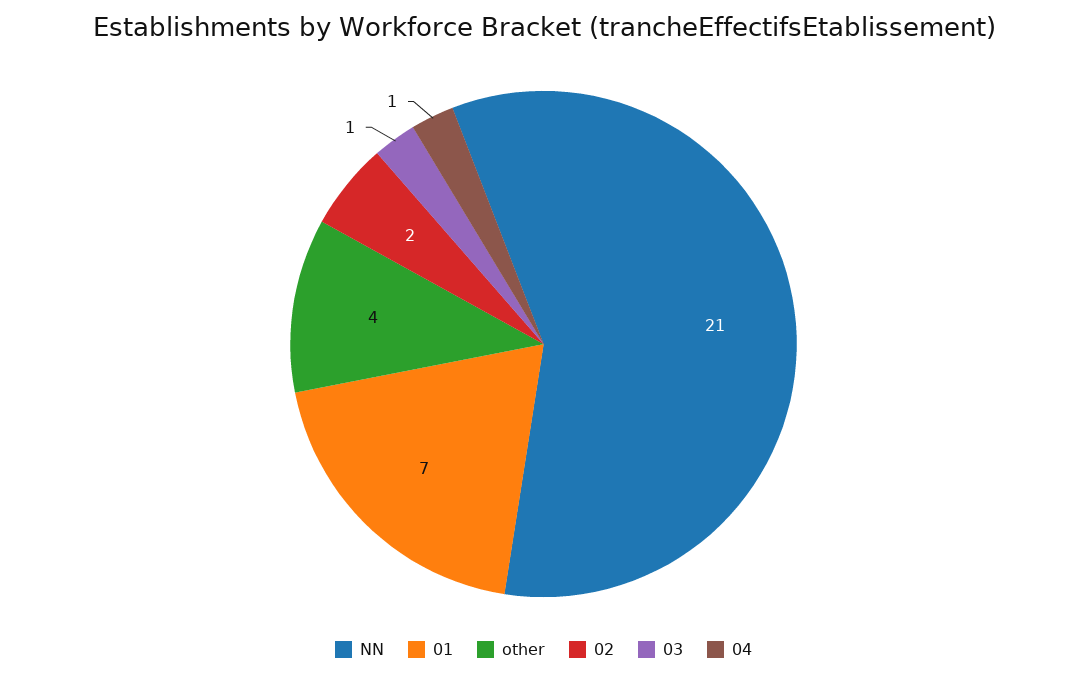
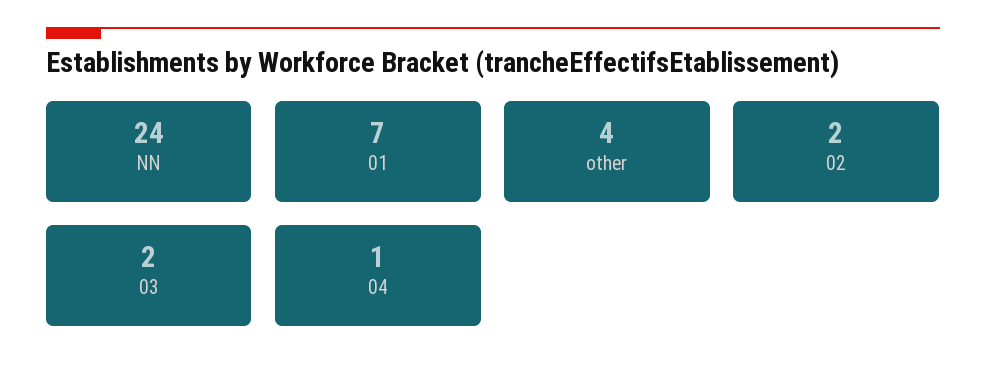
  {
-   "NN": 21,
+   "NN": 24,
    "01": 7,
    "other": 4,
    "02": 2,
-   "03": 1,
+   "03": 2,
    "04": 1
  }

